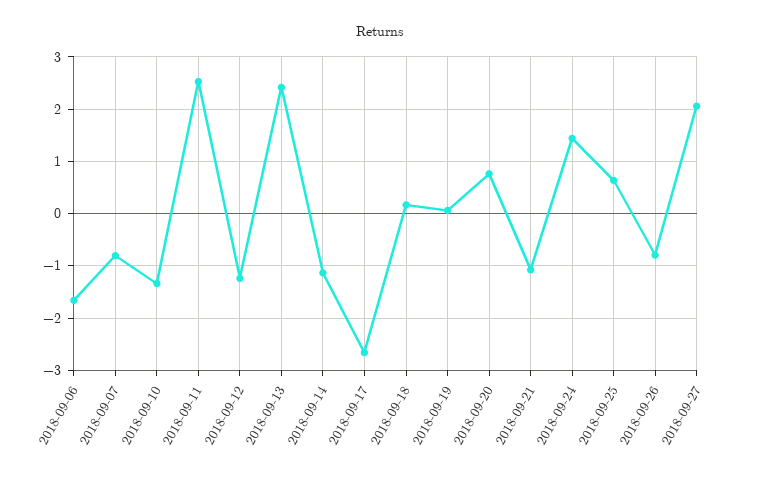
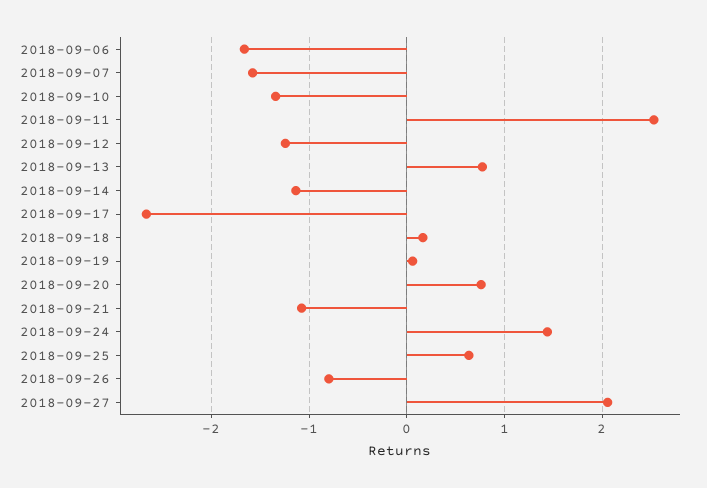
  {
    "2018-09-06": -1.7,
-   "2018-09-07": -0.8,
+   "2018-09-07": -1.6,
    "2018-09-10": -1.3,
    "2018-09-11": 2.5,
    "2018-09-12": -1.2,
-   "2018-09-13": 2.4,
+   "2018-09-13": 0.8,
    "2018-09-14": -1.1,
    "2018-09-17": -2.7,
    "2018-09-18": 0.2,
    "2018-09-19": 0.1,
    "2018-09-20": 0.8,
    "2018-09-21": -1.1,
    "2018-09-24": 1.4,
    "2018-09-25": 0.6,
    "2018-09-26": -0.8,
    "2018-09-27": 2.1
  }

